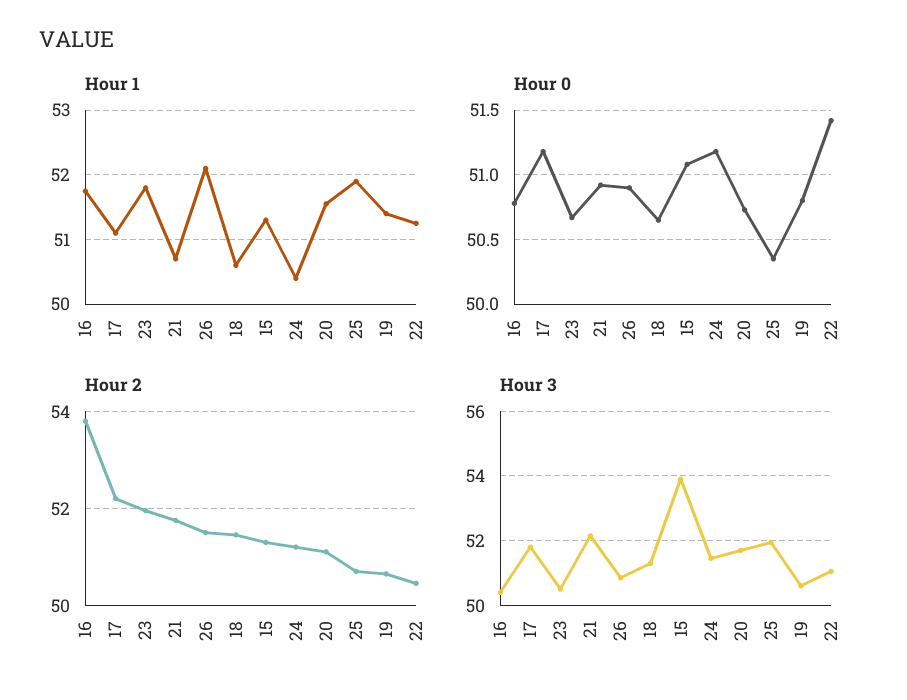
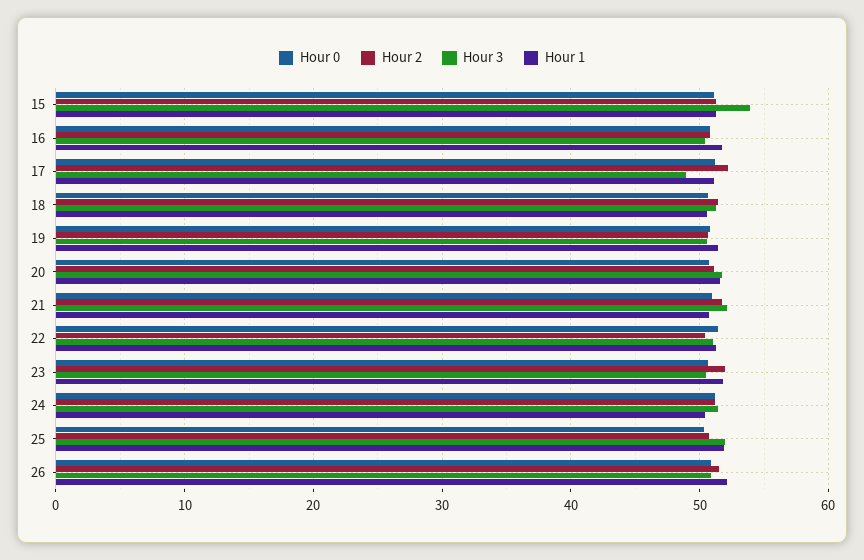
  {
    "Hour 1": {
      "16": 51.8,
      "17": 51.1,
      "23": 51.8,
      "21": 50.7,
      "26": 52.1,
      "18": 50.6,
      "15": 51.3,
      "24": 50.4,
      "20": 51.6,
      "25": 51.9,
      "19": 51.4,
      "22": 51.3
    },
    "Hour 0": {
      "16": 50.8,
      "17": 51.2,
      "23": 50.65,
      "21": 50.9,
      "26": 50.9,
      "18": 50.65,
      "15": 51.1,
      "24": 51.2,
      "20": 50.75,
      "25": 50.35,
      "19": 50.8,
      "22": 51.4
    },
    "Hour 2": {
-     "16": 53.8,
+     "16": 51,
      "17": 52.2,
      "23": 52,
      "21": 51.8,
      "26": 51.6,
      "18": 51.4,
      "15": 51.4,
      "24": 51.2,
      "20": 51.2,
      "25": 50.8,
      "19": 50.6,
      "22": 50.4
    },
    "Hour 3": {
      "16": 50.4,
-     "17": 51.8,
+     "17": 49,
      "23": 50.6,
      "21": 52.2,
      "26": 50.8,
      "18": 51.4,
      "15": 54,
      "24": 51.4,
      "20": 51.8,
      "25": 52,
      "19": 50.6,
      "22": 51
    }
  }

